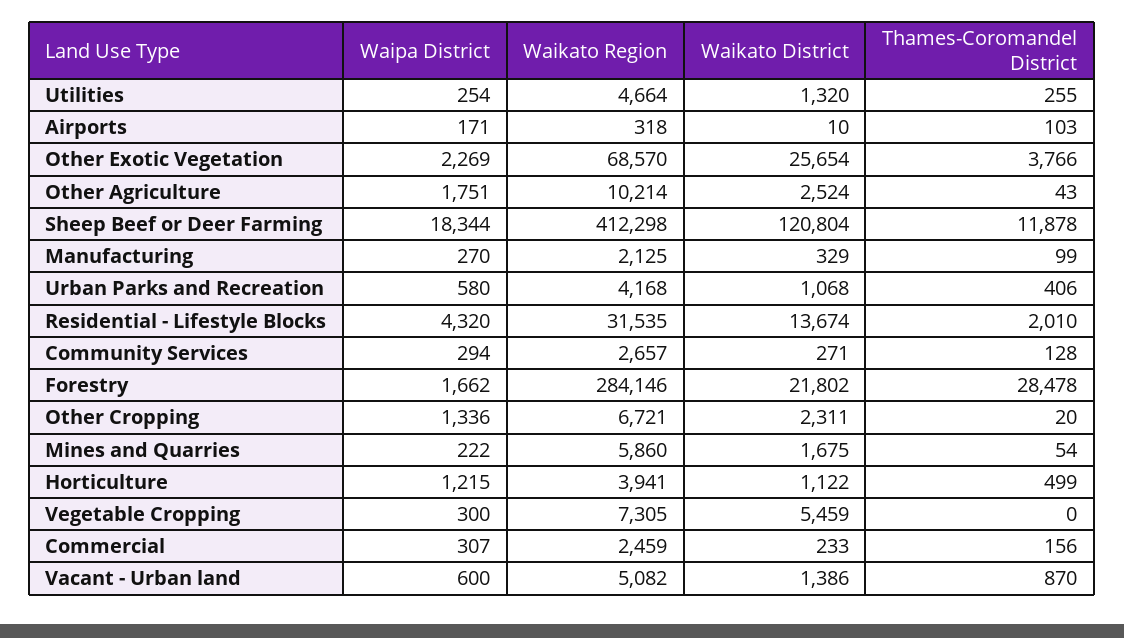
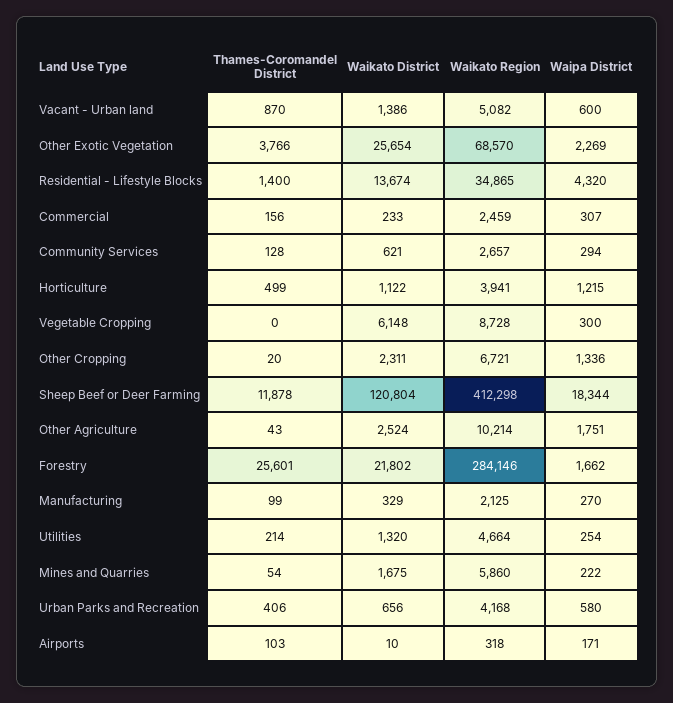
  {
    "Waipa District": {
      "Utilities": 254,
      "Airports": 171,
      "Other Exotic Vegetation": 2269,
      "Other Agriculture": 1751,
      "Sheep Beef or Deer Farming": 18344,
      "Manufacturing": 270,
      "Urban Parks and Recreation": 580,
      "Residential - Lifestyle Blocks": 4320,
      "Community Services": 294,
      "Forestry": 1662,
      "Other Cropping": 1336,
      "Mines and Quarries": 222,
      "Horticulture": 1215,
      "Vegetable Cropping": 300,
      "Commercial": 307,
      "Vacant - Urban land": 600
    },
    "Waikato Region": {
      "Utilities": 4664,
      "Airports": 318,
      "Other Exotic Vegetation": 68570,
      "Other Agriculture": 10214,
      "Sheep Beef or Deer Farming": 412298,
      "Manufacturing": 2125,
      "Urban Parks and Recreation": 4168,
-     "Residential - Lifestyle Blocks": 31535,
+     "Residential - Lifestyle Blocks": 34865,
      "Community Services": 2657,
      "Forestry": 284146,
      "Other Cropping": 6721,
      "Mines and Quarries": 5860,
      "Horticulture": 3941,
-     "Vegetable Cropping": 7305,
+     "Vegetable Cropping": 8728,
      "Commercial": 2459,
      "Vacant - Urban land": 5082
    },
    "Waikato District": {
      "Utilities": 1320,
      "Airports": 10,
      "Other Exotic Vegetation": 25654,
      "Other Agriculture": 2524,
      "Sheep Beef or Deer Farming": 120804,
      "Manufacturing": 329,
-     "Urban Parks and Recreation": 1068,
+     "Urban Parks and Recreation": 656,
      "Residential - Lifestyle Blocks": 13674,
-     "Community Services": 271,
+     "Community Services": 621,
      "Forestry": 21802,
      "Other Cropping": 2311,
      "Mines and Quarries": 1675,
      "Horticulture": 1122,
-     "Vegetable Cropping": 5459,
+     "Vegetable Cropping": 6148,
      "Commercial": 233,
      "Vacant - Urban land": 1386
    },
    "Thames-Coromandel District": {
-     "Utilities": 255,
+     "Utilities": 214,
      "Airports": 103,
      "Other Exotic Vegetation": 3766,
      "Other Agriculture": 43,
      "Sheep Beef or Deer Farming": 11878,
      "Manufacturing": 99,
      "Urban Parks and Recreation": 406,
-     "Residential - Lifestyle Blocks": 2010,
+     "Residential - Lifestyle Blocks": 1400,
      "Community Services": 128,
-     "Forestry": 28478,
+     "Forestry": 25601,
      "Other Cropping": 20,
      "Mines and Quarries": 54,
      "Horticulture": 499,
      "Vegetable Cropping": 0,
      "Commercial": 156,
      "Vacant - Urban land": 870
    }
  }

